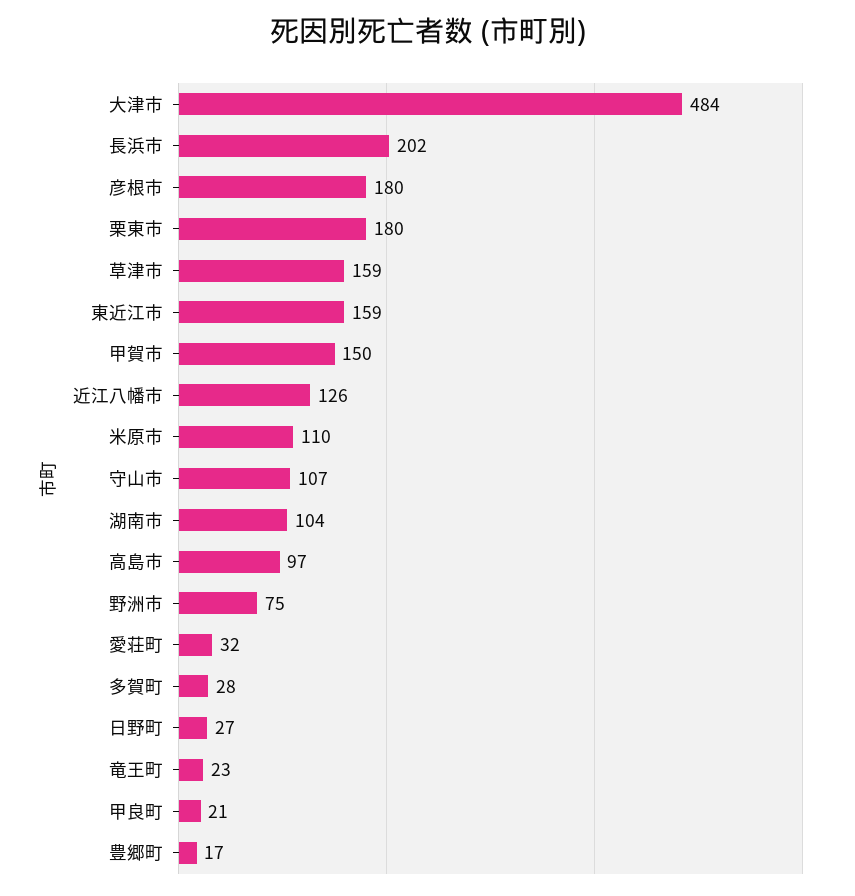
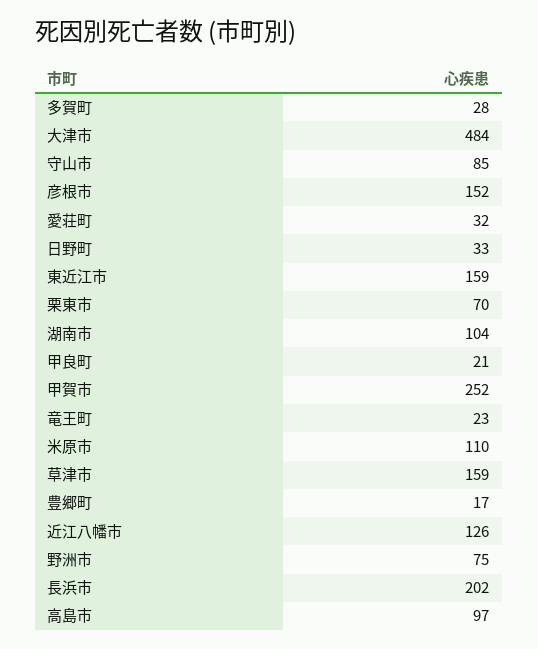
  {
    "大津市": 484,
    "長浜市": 202,
-   "彦根市": 180,
+   "彦根市": 152,
-   "栗東市": 180,
+   "栗東市": 70,
    "草津市": 159,
    "東近江市": 159,
-   "甲賀市": 150,
+   "甲賀市": 252,
    "近江八幡市": 126,
    "米原市": 110,
-   "守山市": 107,
+   "守山市": 85,
    "湖南市": 104,
    "高島市": 97,
    "野洲市": 75,
    "愛荘町": 32,
    "多賀町": 28,
-   "日野町": 27,
+   "日野町": 33,
    "竜王町": 23,
    "甲良町": 21,
    "豊郷町": 17
  }

